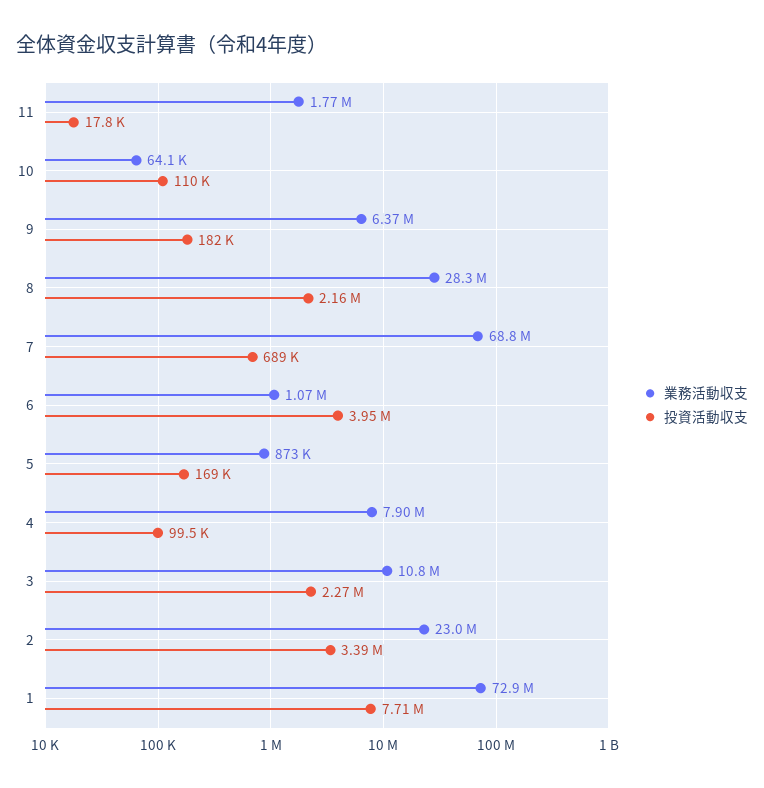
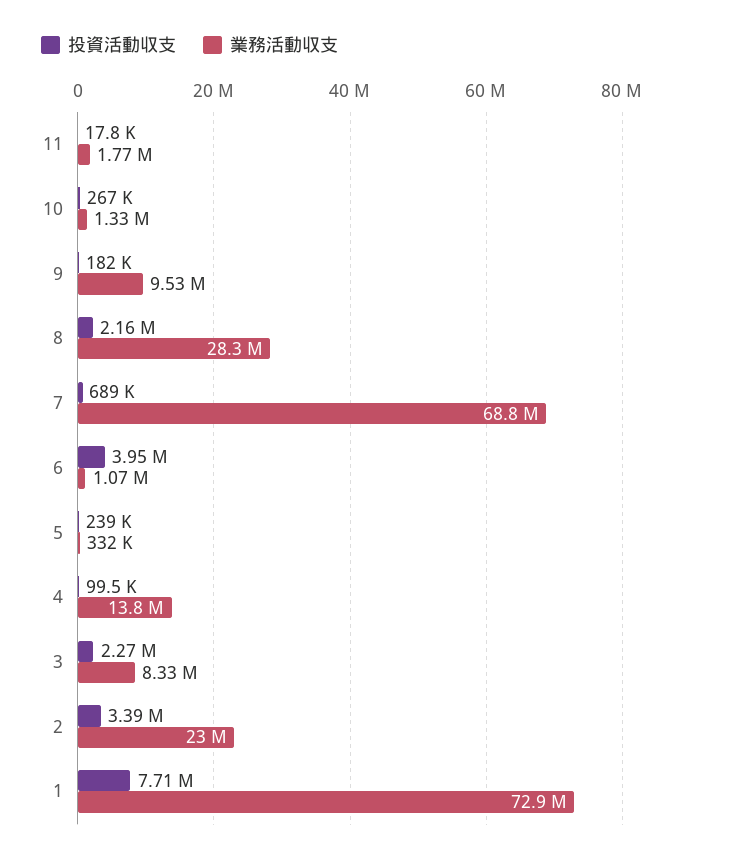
  {
    "業務活動収支": {
      "11": 1770000,
-     "10": 64100,
+     "10": 1330000,
-     "9": 6370000,
+     "9": 9530000,
      "8": 28300000,
      "7": 68800000,
      "6": 1070000,
-     "5": 873000,
+     "5": 332000,
-     "4": 7900000,
+     "4": 13800000,
-     "3": 10800000,
+     "3": 8330000,
      "2": 23000000,
      "1": 72900000
    },
    "投資活動収支": {
      "11": 17800,
-     "10": 110000,
+     "10": 267000,
      "9": 182000,
      "8": 2160000,
      "7": 689000,
      "6": 3950000,
-     "5": 169000,
+     "5": 239000,
      "4": 99500,
      "3": 2270000,
      "2": 3390000,
      "1": 7710000
    }
  }

